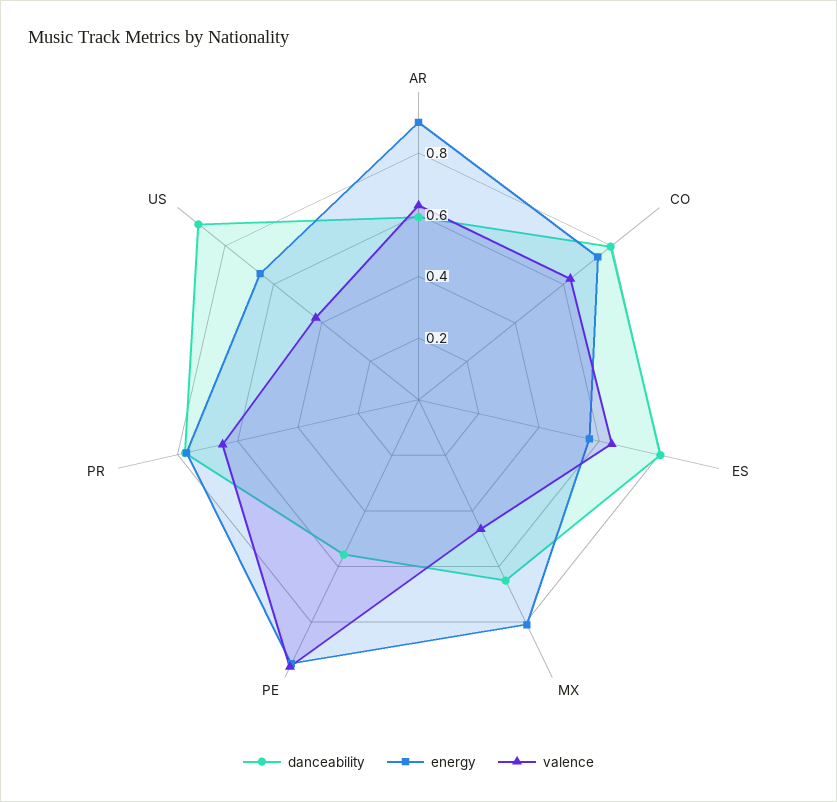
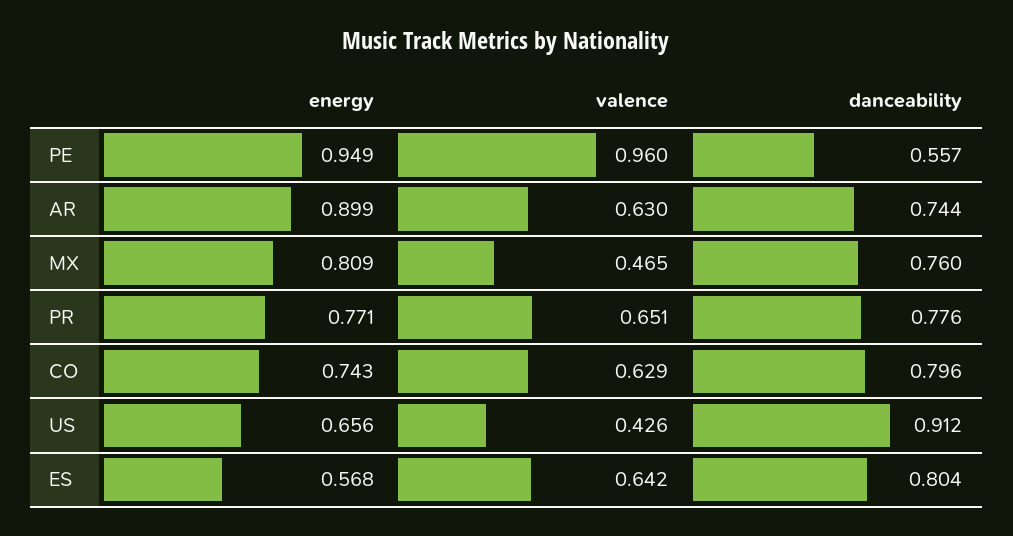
  {
    "danceability": {
-     "AR": 0.6,
+     "AR": 0.744,
      "CO": 0.796,
      "ES": 0.804,
-     "MX": 0.65,
+     "MX": 0.76,
      "PE": 0.557,
      "PR": 0.776,
      "US": 0.912
    },
    "energy": {
      "AR": 0.899,
      "CO": 0.743,
      "ES": 0.568,
      "MX": 0.809,
      "PE": 0.949,
      "PR": 0.771,
      "US": 0.656
    },
    "valence": {
      "AR": 0.63,
      "CO": 0.629,
      "ES": 0.642,
      "MX": 0.465,
      "PE": 0.96,
      "PR": 0.651,
      "US": 0.426
    }
  }

